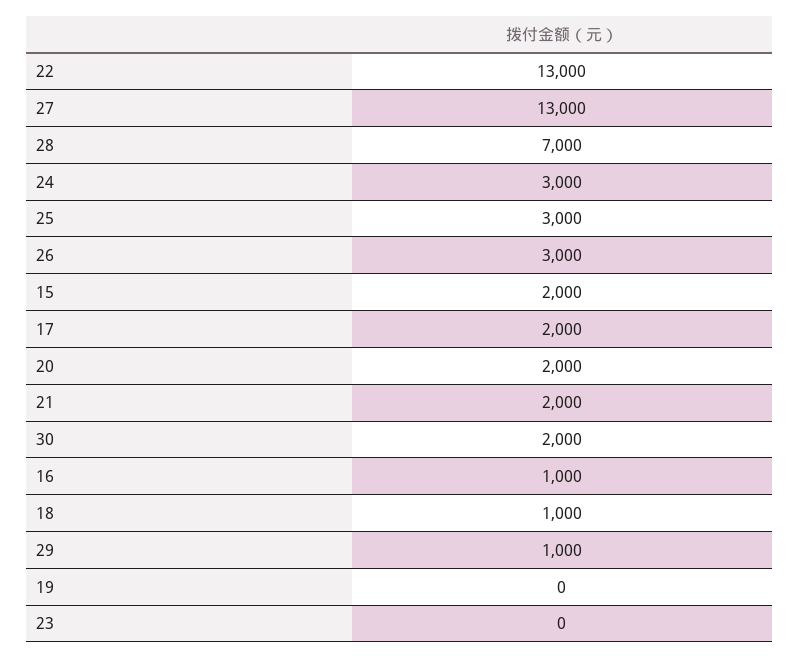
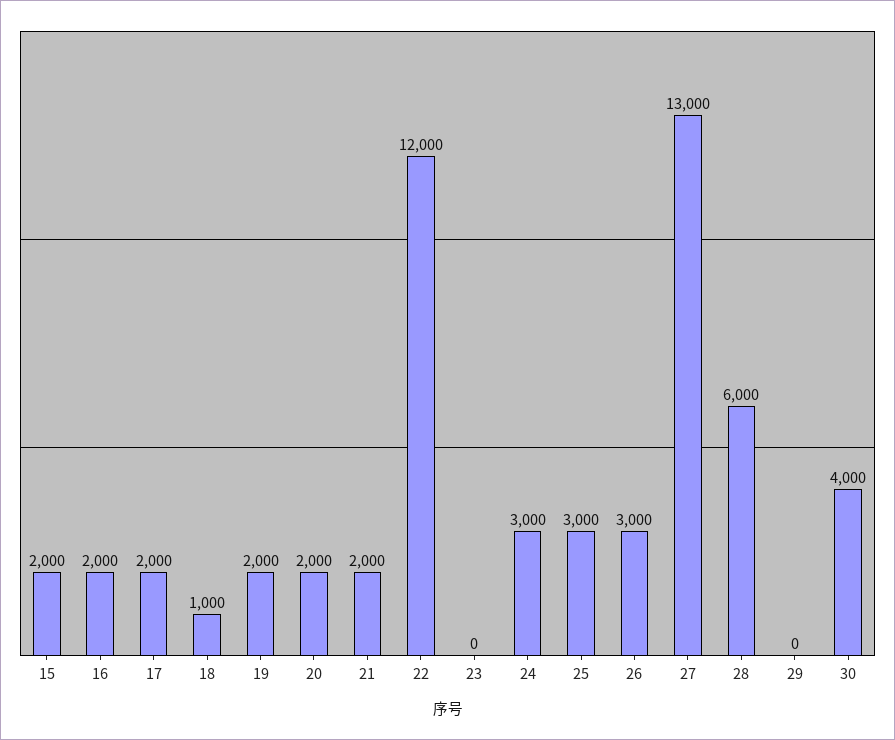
  {
-   "22": 13000,
+   "22": 12000,
    "27": 13000,
-   "28": 7000,
+   "28": 6000,
    "24": 3000,
    "25": 3000,
    "26": 3000,
    "15": 2000,
    "17": 2000,
    "20": 2000,
    "21": 2000,
-   "30": 2000,
+   "30": 4000,
-   "16": 1000,
+   "16": 2000,
    "18": 1000,
-   "29": 1000,
+   "29": 0,
-   "19": 0,
+   "19": 2000,
    "23": 0
  }

